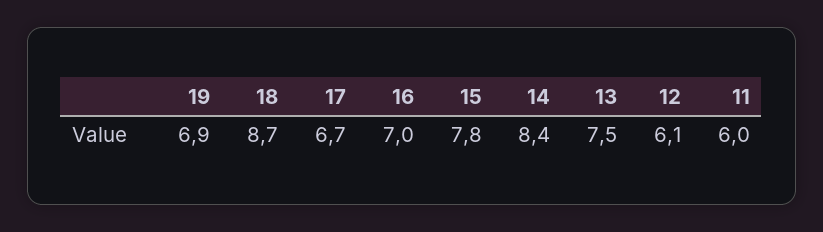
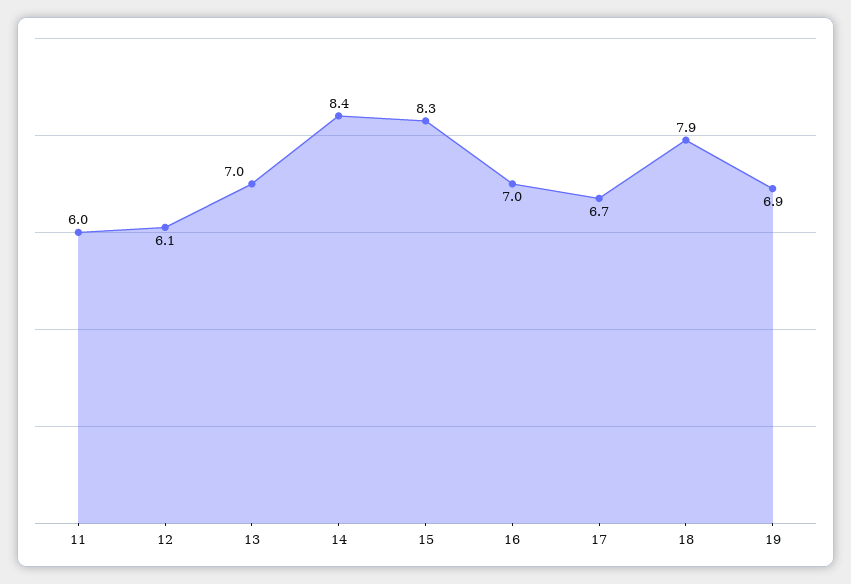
  {
    "19": 6.9,
-   "18": 8.7,
+   "18": 7.9,
    "17": 6.7,
    "16": 7,
-   "15": 7.8,
+   "15": 8.3,
    "14": 8.4,
-   "13": 7.5,
+   "13": 7,
    "12": 6.1,
    "11": 6
  }

